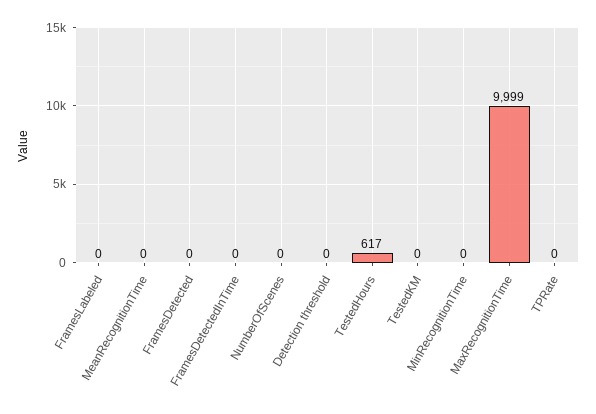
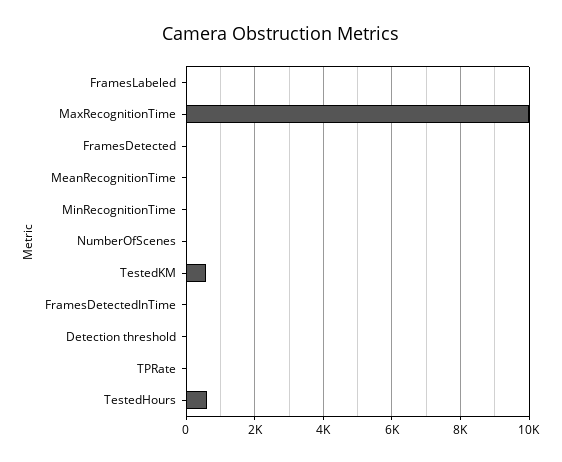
  {
    "FramesLabeled": 0,
    "MeanRecognitionTime": 0,
    "FramesDetected": 0,
    "FramesDetectedInTime": 0,
    "NumberOfScenes": 0,
    "Detection threshold": 0,
    "TestedHours": 617,
-   "TestedKM": 0,
+   "TestedKM": 600,
    "MinRecognitionTime": 0,
    "MaxRecognitionTime": 9999,
    "TPRate": 0
  }

